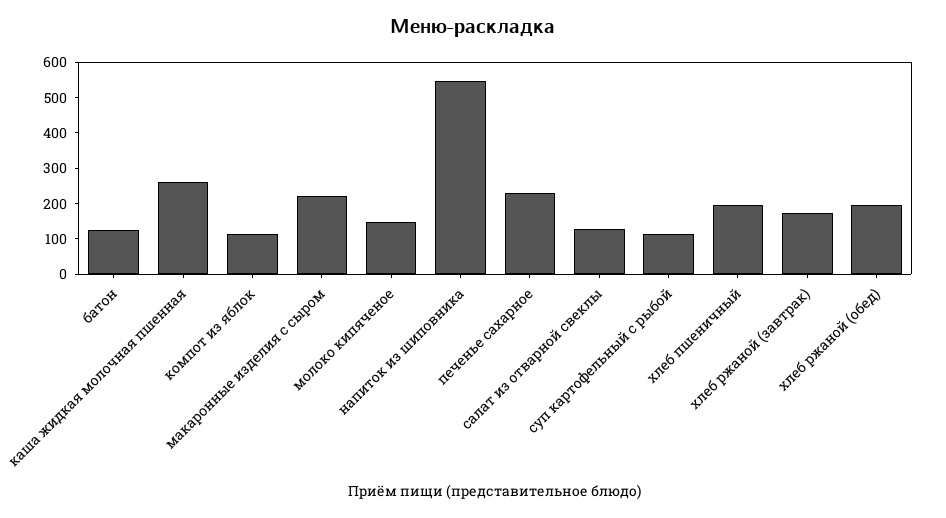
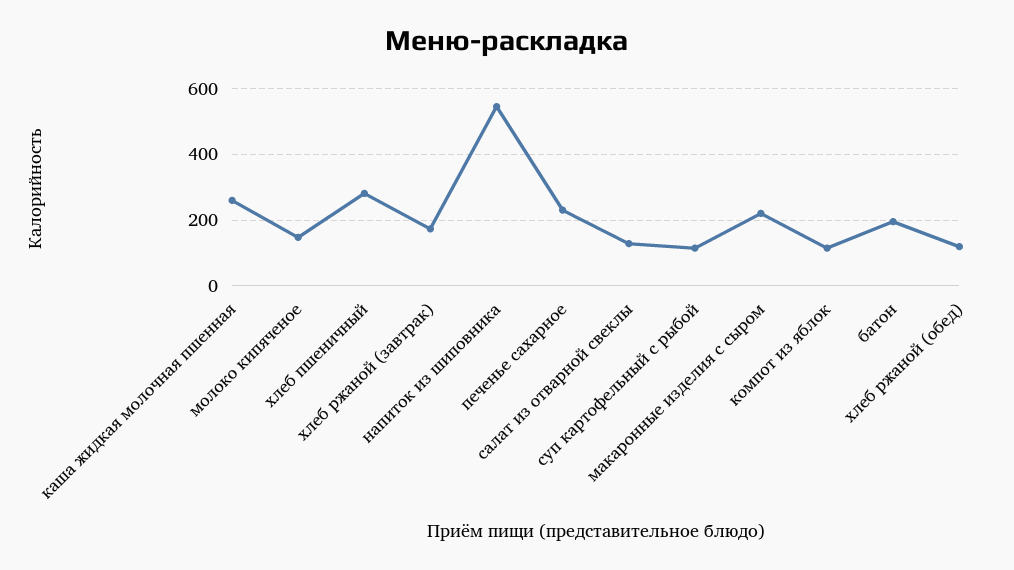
  {
-   "батон": 125,
+   "батон": 200,
    "каша жидкая молочная пшенная": 260,
    "компот из яблок": 120,
    "макаронные изделия с сыром": 220,
    "молоко кипяченое": 140,
    "напиток из шиповника": 540,
    "печенье сахарное": 240,
    "салат из отварной свеклы": 120,
    "суп картофельный с рыбой": 120,
-   "хлеб пшеничный": 200,
+   "хлеб пшеничный": 280,
    "хлеб ржаной (завтрак)": 180,
-   "хлеб ржаной (обед)": 200
+   "хлеб ржаной (обед)": 120
  }

